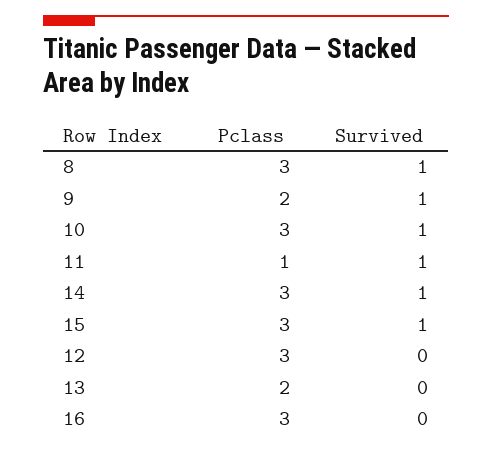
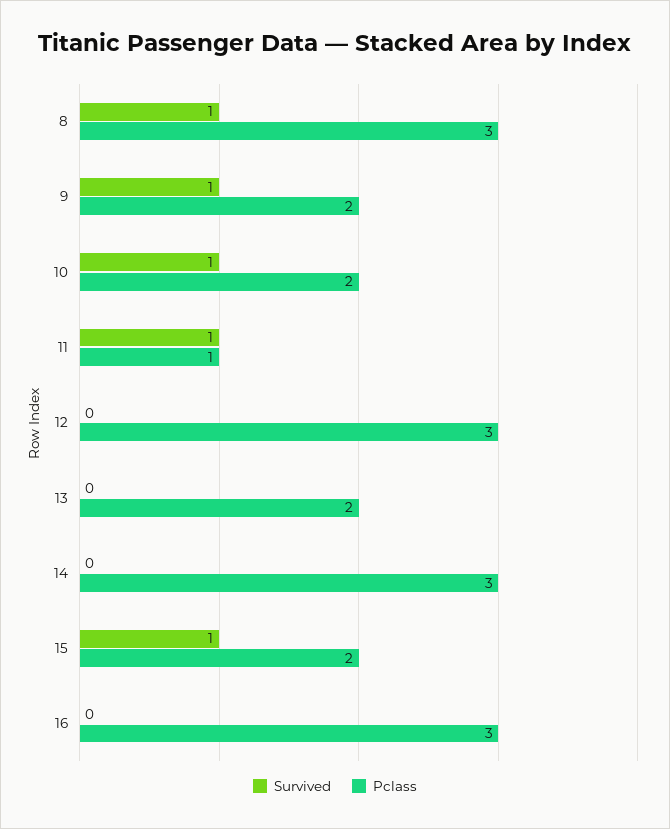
  {
    "Pclass": {
      "8": 3,
      "9": 2,
-     "10": 3,
+     "10": 2,
      "11": 1,
      "14": 3,
-     "15": 3,
+     "15": 2,
      "12": 3,
      "13": 2,
      "16": 3
    },
    "Survived": {
      "8": 1,
      "9": 1,
      "10": 1,
      "11": 1,
-     "14": 1,
+     "14": 0,
      "15": 1,
      "12": 0,
      "13": 0,
      "16": 0
    }
  }

